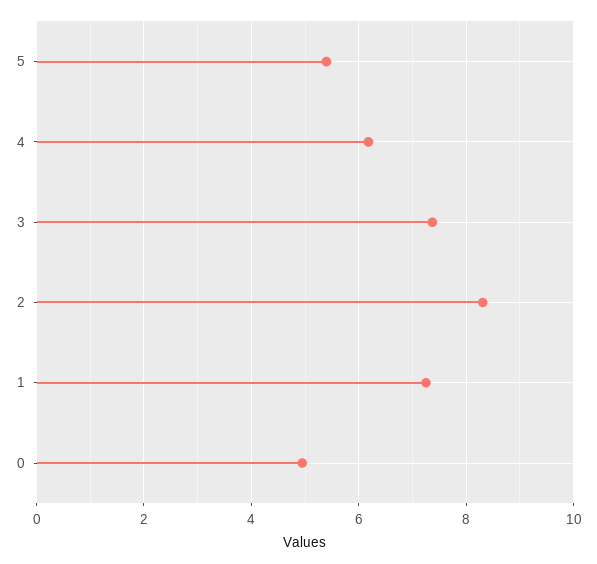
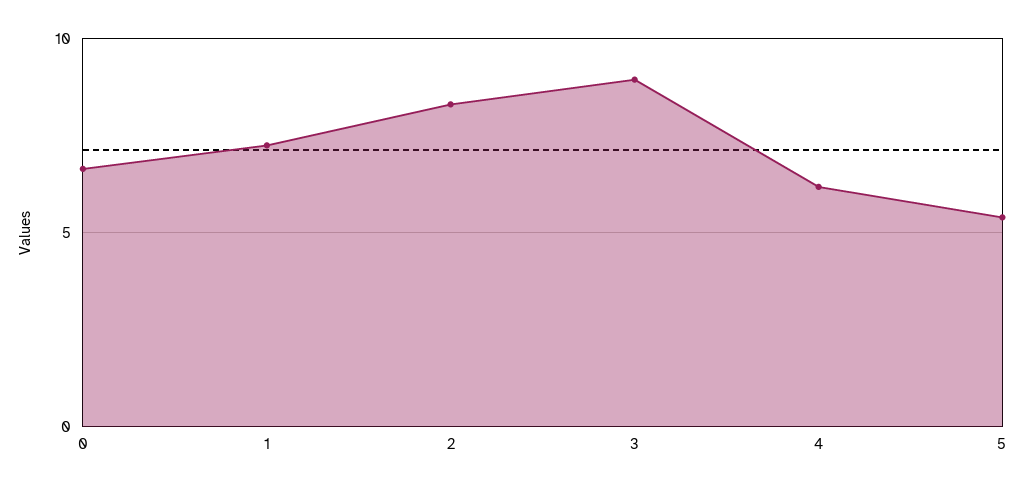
  {
    "5": 5.4,
    "4": 6.2,
-   "3": 7.4,
+   "3": 9,
    "2": 8.4,
    "1": 7.2,
-   "0": 5
+   "0": 6.5
  }

